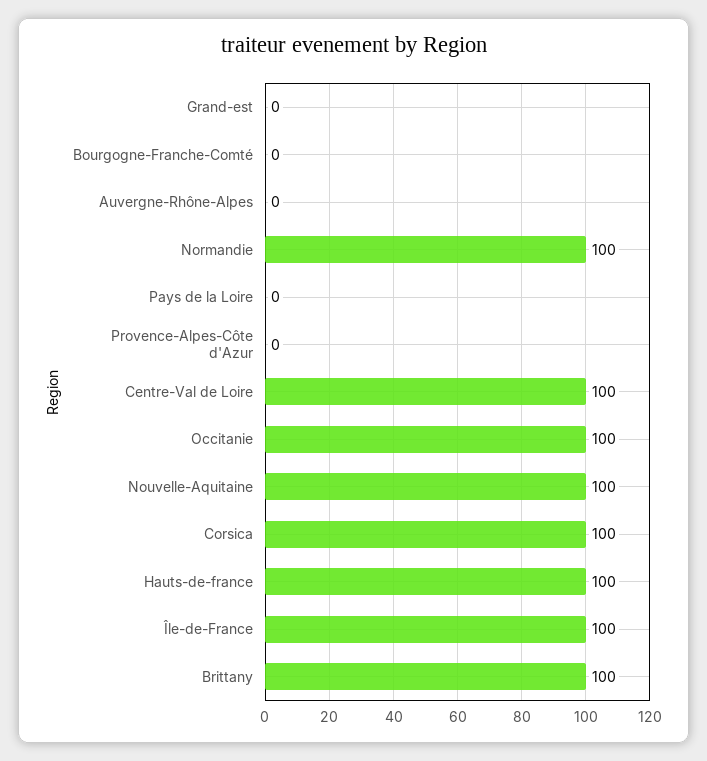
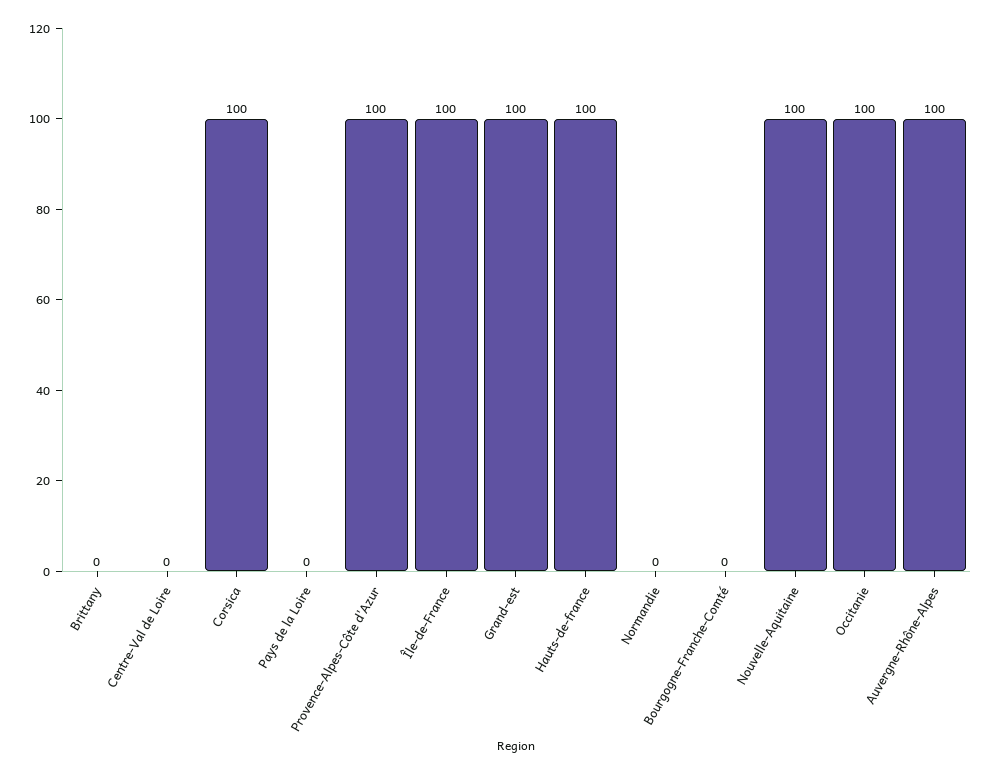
  {
-   "Grand-est": 0,
+   "Grand-est": 100,
    "Bourgogne-Franche-Comté": 0,
-   "Auvergne-Rhône-Alpes": 0,
+   "Auvergne-Rhône-Alpes": 100,
-   "Normandie": 100,
+   "Normandie": 0,
    "Pays de la Loire": 0,
-   "Provence-Alpes-Côte d'Azur": 0,
+   "Provence-Alpes-Côte d'Azur": 100,
-   "Centre-Val de Loire": 100,
+   "Centre-Val de Loire": 0,
    "Occitanie": 100,
    "Nouvelle-Aquitaine": 100,
    "Corsica": 100,
    "Hauts-de-france": 100,
    "Île-de-France": 100,
-   "Brittany": 100
+   "Brittany": 0
  }

